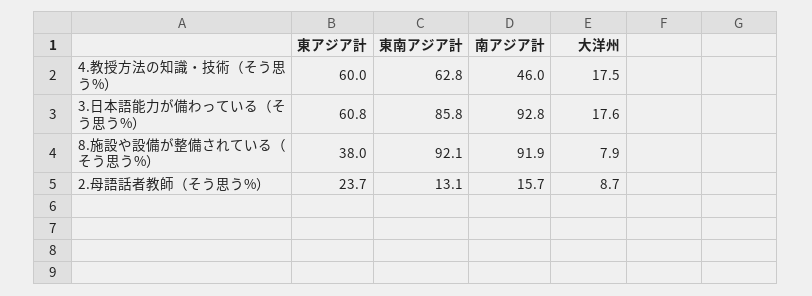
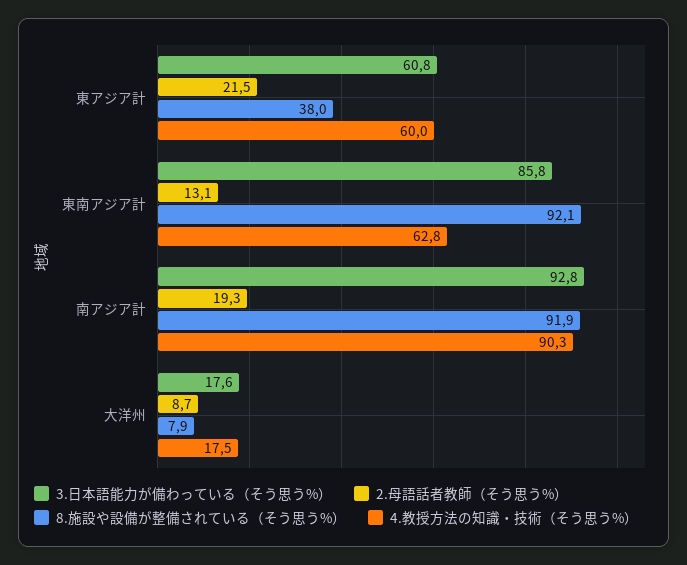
  {
    "4.教授方法の知識・技術（そう思う%）": {
      "東アジア計": 60,
      "東南アジア計": 62.8,
-     "南アジア計": 46,
+     "南アジア計": 90.3,
      "大洋州": 17.5
    },
    "3.日本語能力が備わっている（そう思う%）": {
      "東アジア計": 60.8,
      "東南アジア計": 85.8,
      "南アジア計": 92.8,
      "大洋州": 17.6
    },
    "8.施設や設備が整備されている（そう思う%）": {
      "東アジア計": 38,
      "東南アジア計": 92.1,
      "南アジア計": 91.9,
      "大洋州": 7.9
    },
    "2.母語話者教師（そう思う%）": {
-     "東アジア計": 23.7,
+     "東アジア計": 21.5,
      "東南アジア計": 13.1,
-     "南アジア計": 15.7,
+     "南アジア計": 19.3,
      "大洋州": 8.7
    }
  }

